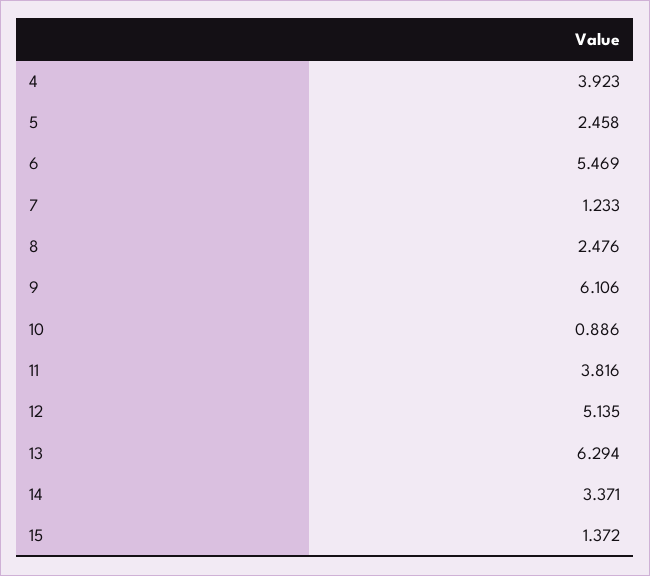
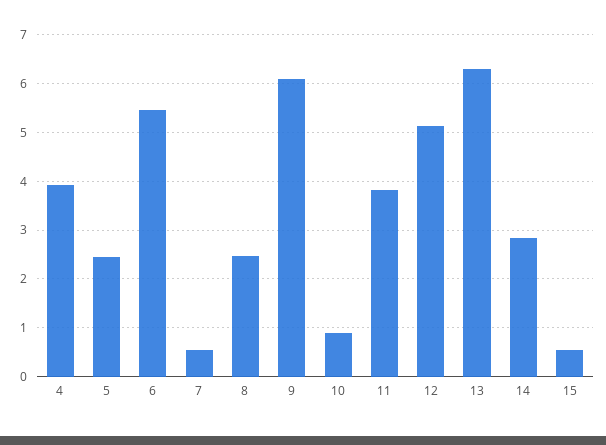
  {
    "4": 3.923,
    "5": 2.458,
    "6": 5.469,
-   "7": 1.233,
+   "7": 0.6,
    "8": 2.476,
    "9": 6.106,
    "10": 0.886,
    "11": 3.816,
    "12": 5.135,
    "13": 6.294,
-   "14": 3.371,
+   "14": 2.8,
-   "15": 1.372
+   "15": 0.6
  }

